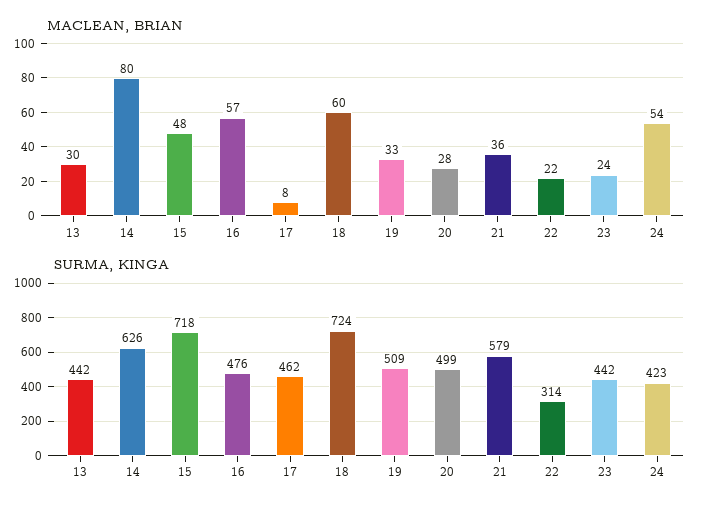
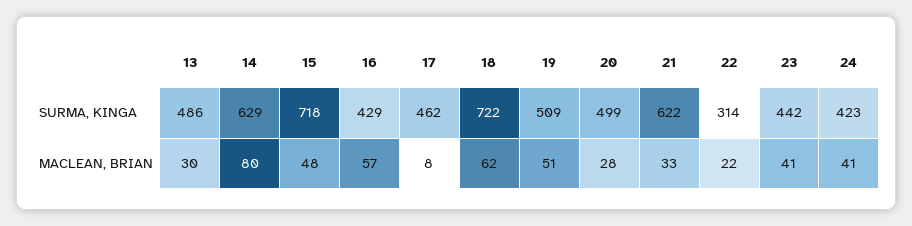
  {
    "MACLEAN, BRIAN": {
      "13": 30,
      "14": 80,
      "15": 48,
      "16": 57,
      "17": 8,
-     "18": 60,
+     "18": 62,
-     "19": 33,
+     "19": 51,
      "20": 28,
-     "21": 36,
+     "21": 33,
      "22": 22,
-     "23": 24,
+     "23": 41,
-     "24": 54
+     "24": 41
    },
    "SURMA, KINGA": {
-     "13": 442,
+     "13": 486,
-     "14": 626,
+     "14": 629,
      "15": 718,
-     "16": 476,
+     "16": 429,
      "17": 462,
-     "18": 724,
+     "18": 722,
      "19": 509,
      "20": 499,
-     "21": 579,
+     "21": 622,
      "22": 314,
      "23": 442,
      "24": 423
    }
  }

